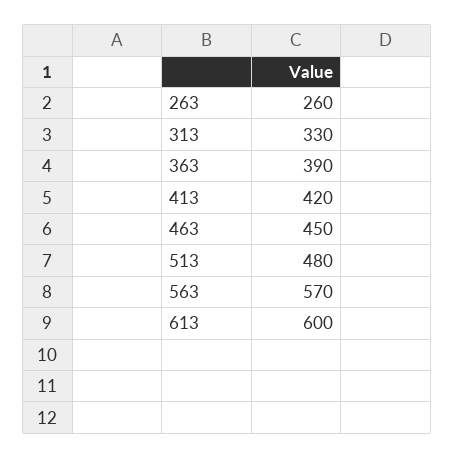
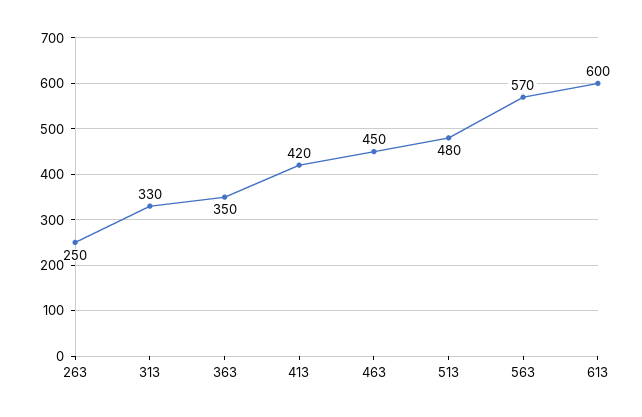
  {
-   "263": 260,
+   "263": 250,
    "313": 330,
-   "363": 390,
+   "363": 350,
    "413": 420,
    "463": 450,
    "513": 480,
    "563": 570,
    "613": 600
  }

